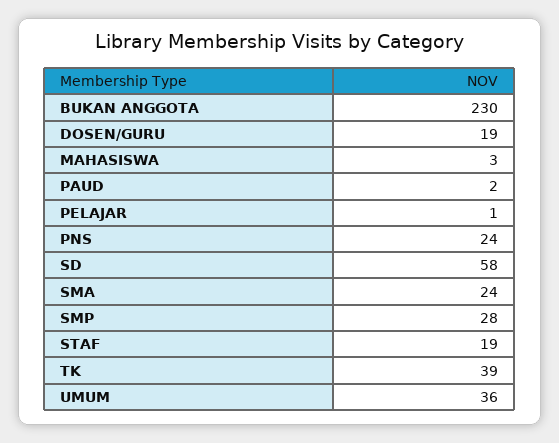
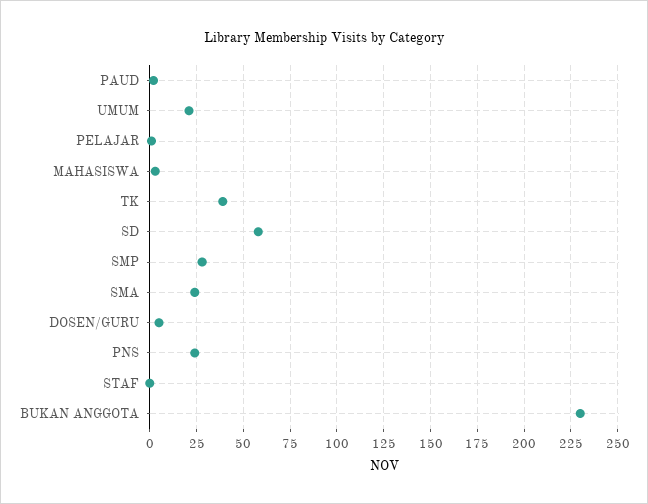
  {
    "BUKAN ANGGOTA": 230,
-   "DOSEN/GURU": 19,
+   "DOSEN/GURU": 5,
    "MAHASISWA": 3,
    "PAUD": 2,
    "PELAJAR": 1,
    "PNS": 24,
    "SD": 58,
    "SMA": 24,
    "SMP": 28,
-   "STAF": 19,
+   "STAF": 0,
    "TK": 39,
-   "UMUM": 36
+   "UMUM": 20
  }

